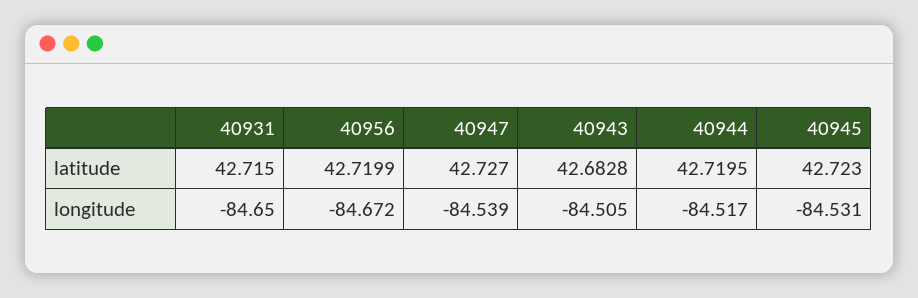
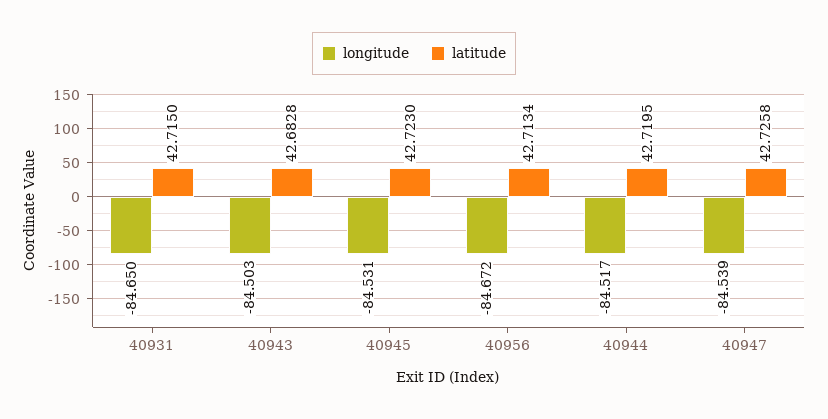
  {
    "latitude": {
      "40931": 42.715,
-     "40956": 42.7199,
+     "40956": 42.7134,
-     "40947": 42.727,
+     "40947": 42.7258,
      "40943": 42.6828,
      "40944": 42.7195,
      "40945": 42.723
    },
    "longitude": {
      "40931": -84.65,
      "40956": -84.672,
      "40947": -84.539,
-     "40943": -84.505,
+     "40943": -84.503,
      "40944": -84.517,
      "40945": -84.531
    }
  }

